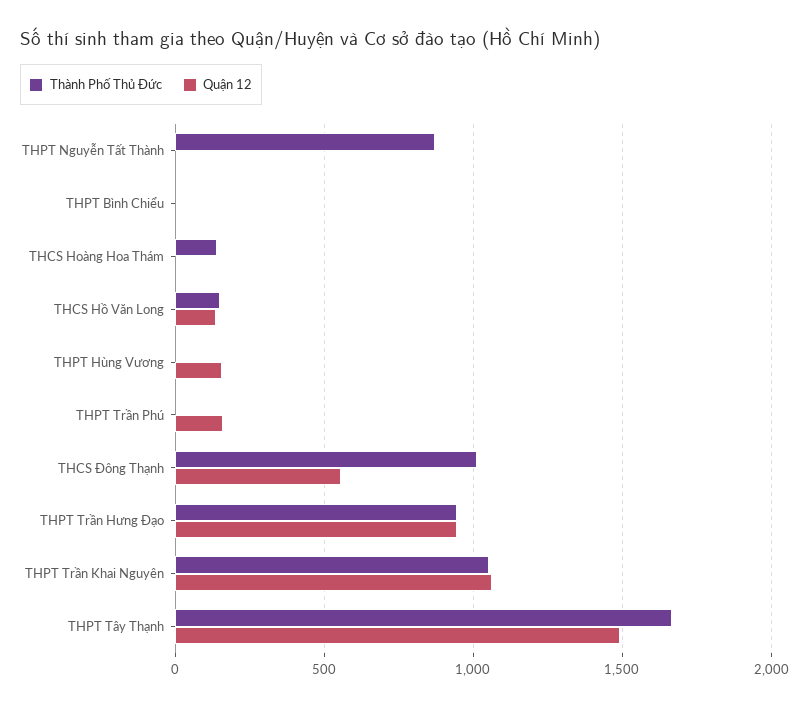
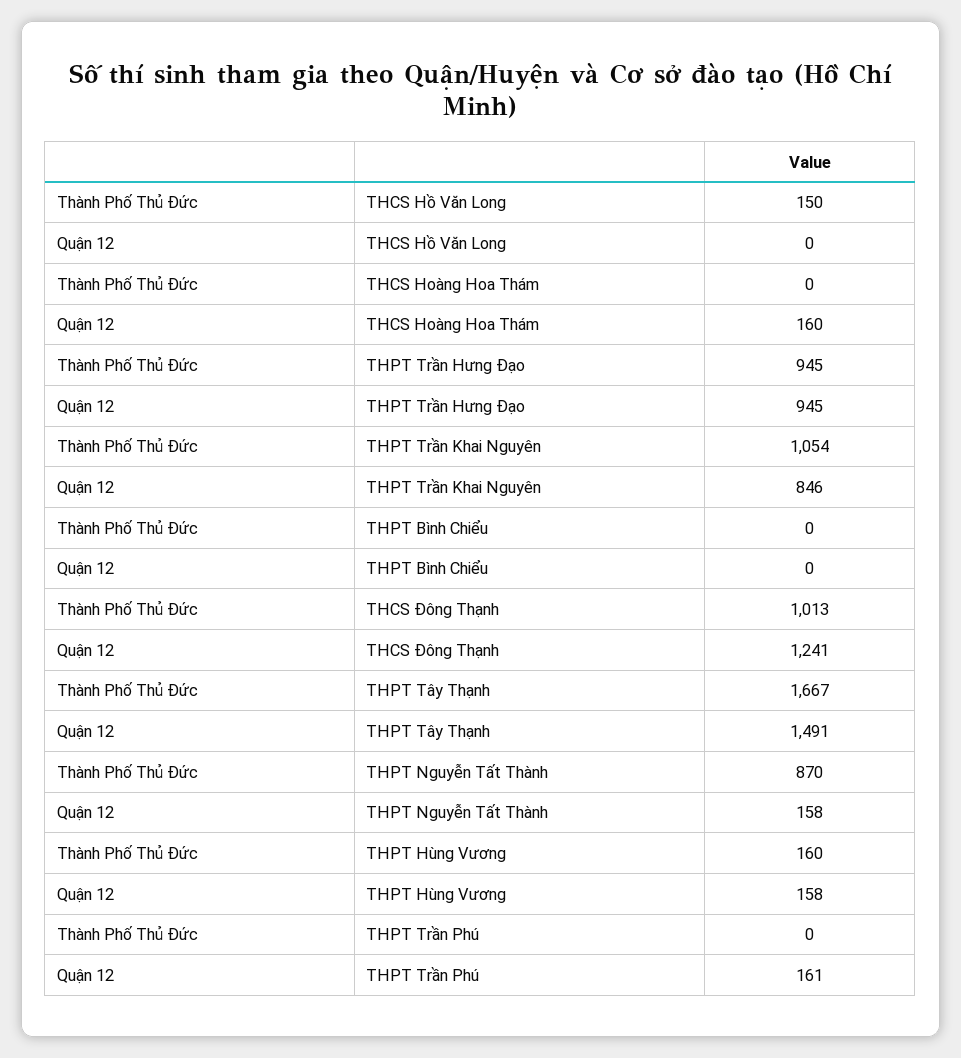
  {
    "Thành Phố Thủ Đức": {
      "THPT Nguyễn Tất Thành": 870,
      "THPT Bình Chiểu": 0,
-     "THCS Hoàng Hoa Thám": 150,
+     "THCS Hoàng Hoa Thám": 0,
      "THCS Hồ Văn Long": 150,
-     "THPT Hùng Vương": 0,
+     "THPT Hùng Vương": 160,
      "THPT Trần Phú": 0,
      "THCS Đông Thạnh": 1013,
      "THPT Trần Hưng Đạo": 945,
      "THPT Trần Khai Nguyên": 1054,
      "THPT Tây Thạnh": 1667
    },
    "Quận 12": {
-     "THPT Nguyễn Tất Thành": 0,
+     "THPT Nguyễn Tất Thành": 158,
      "THPT Bình Chiểu": 0,
-     "THCS Hoàng Hoa Thám": 0,
+     "THCS Hoàng Hoa Thám": 160,
-     "THCS Hồ Văn Long": 150,
+     "THCS Hồ Văn Long": 0,
      "THPT Hùng Vương": 158,
      "THPT Trần Phú": 161,
-     "THCS Đông Thạnh": 550,
+     "THCS Đông Thạnh": 1241,
      "THPT Trần Hưng Đạo": 945,
-     "THPT Trần Khai Nguyên": 1050,
+     "THPT Trần Khai Nguyên": 846,
      "THPT Tây Thạnh": 1491
    }
  }

